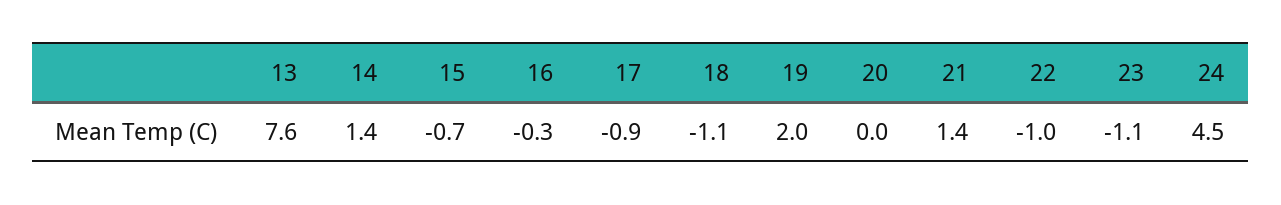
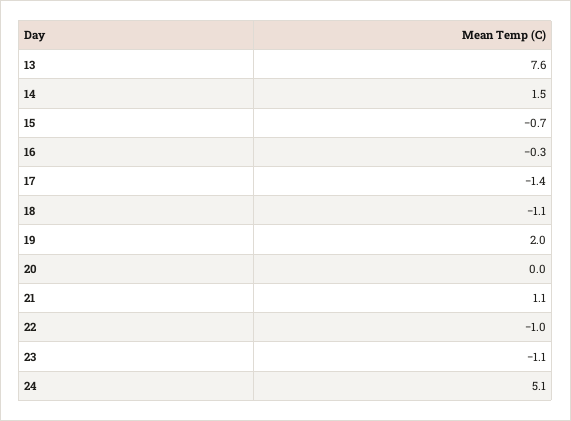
  {
    "13": 7.6,
-   "14": 1.4,
+   "14": 1.5,
    "15": -0.7,
    "16": -0.3,
-   "17": -0.9,
+   "17": -1.4,
    "18": -1.1,
    "19": 2,
    "20": 0,
-   "21": 1.4,
+   "21": 1.1,
    "22": -1,
    "23": -1.1,
-   "24": 4.5
+   "24": 5.1
  }

